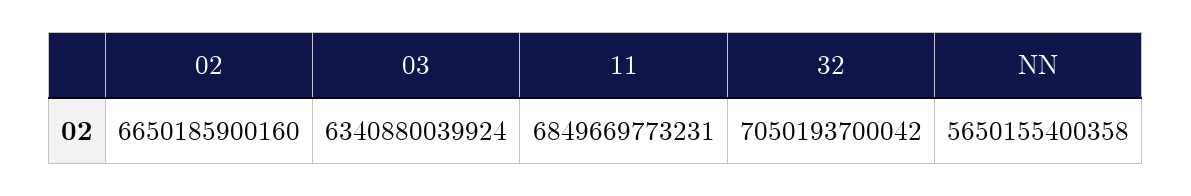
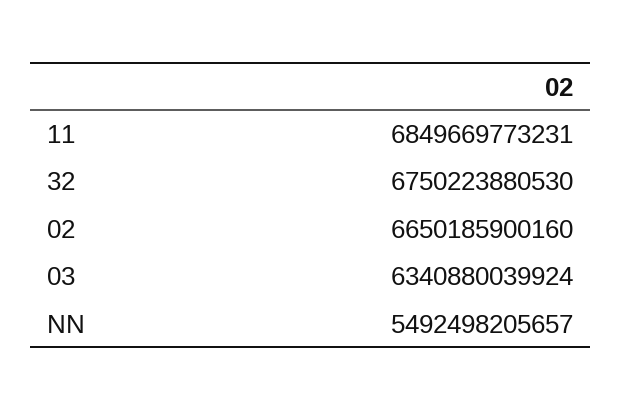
  {
    "02": 6650185900160,
    "03": 6340880039924,
    "11": 6849669773231,
-   "32": 7050193700042,
+   "32": 6750223880530,
-   "NN": 5650155400358
+   "NN": 5492498205657
  }

